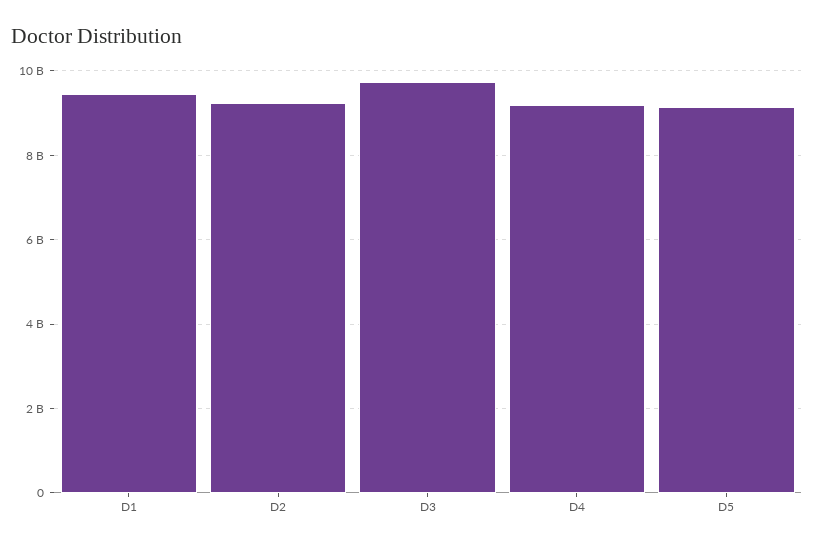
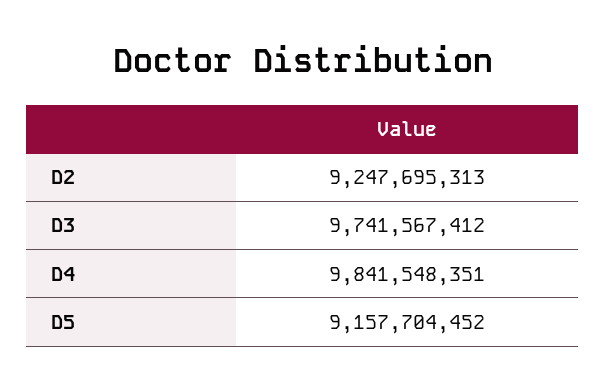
  {
-   "D1": 9400000000,
    "D2": 9247695313,
    "D3": 9741567412,
-   "D4": 9200000000,
+   "D4": 9841548351,
    "D5": 9157704452
  }

